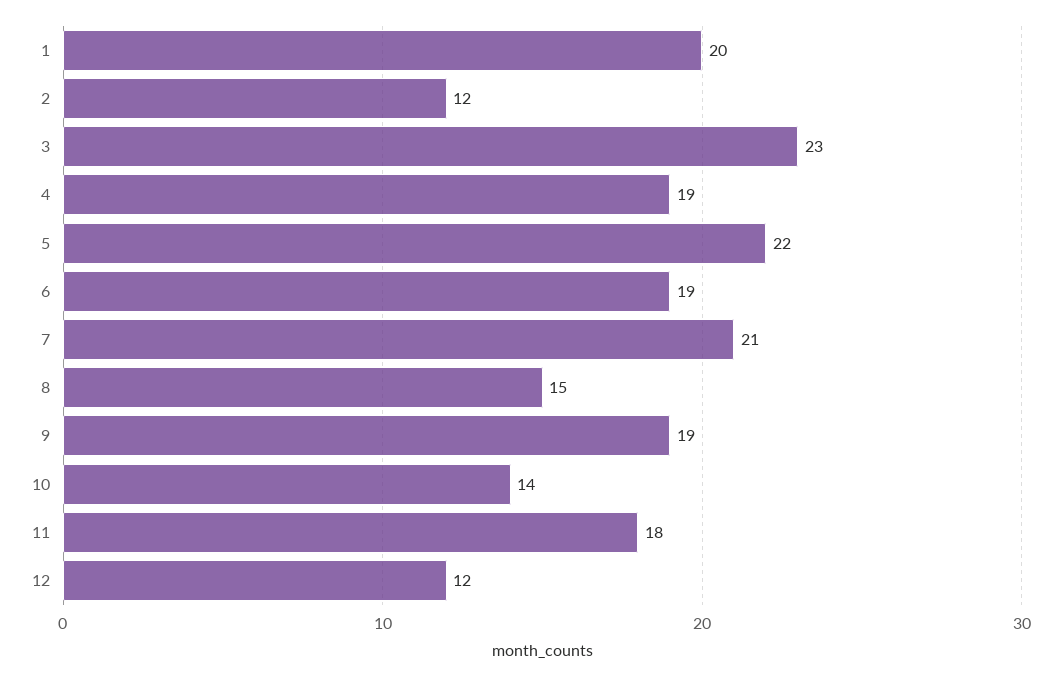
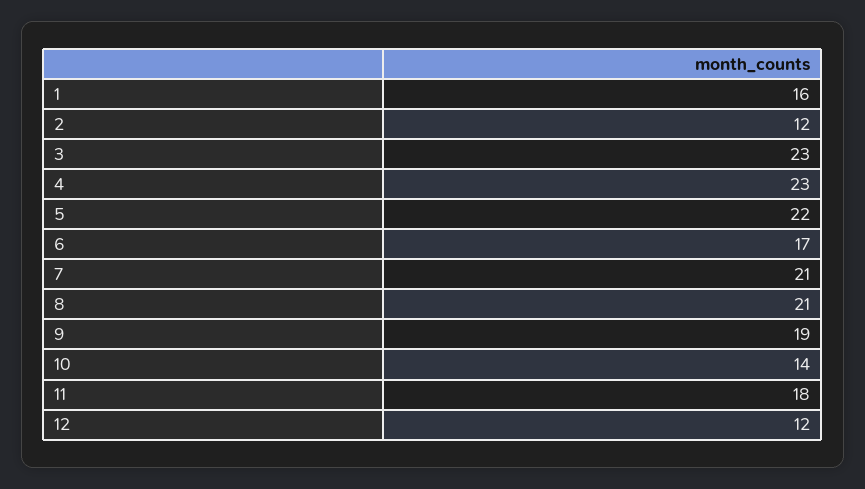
  {
-   "1": 20,
+   "1": 16,
    "2": 12,
    "3": 23,
-   "4": 19,
+   "4": 23,
    "5": 22,
-   "6": 19,
+   "6": 17,
    "7": 21,
-   "8": 15,
+   "8": 21,
    "9": 19,
    "10": 14,
    "11": 18,
    "12": 12
  }

